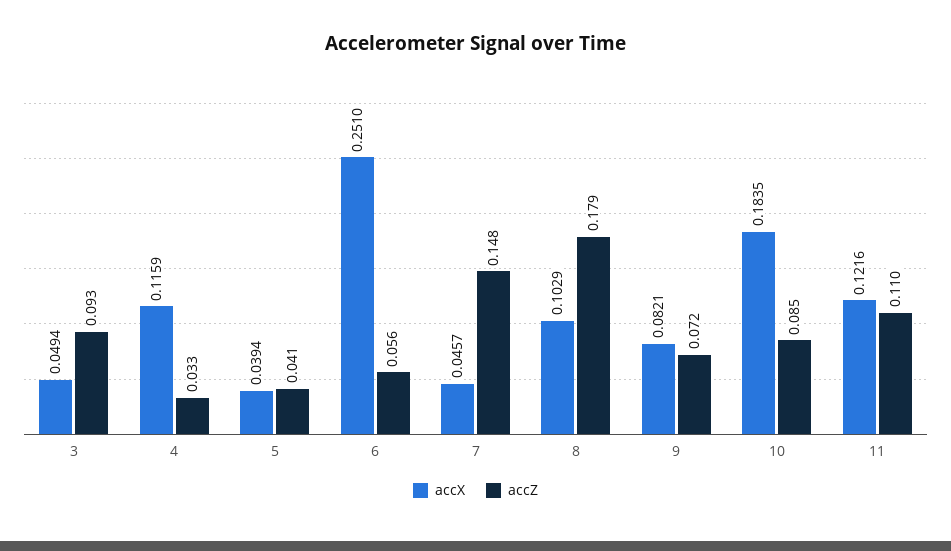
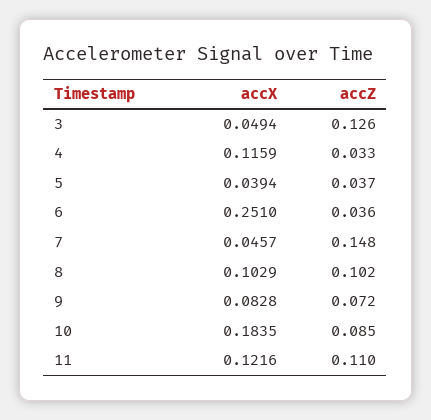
  {
    "accX": {
      "3": 0.0494,
      "4": 0.1159,
      "5": 0.0394,
      "6": 0.251,
      "7": 0.0457,
      "8": 0.1029,
-     "9": 0.0821,
+     "9": 0.0828,
      "10": 0.1835,
      "11": 0.1216
    },
    "accZ": {
-     "3": 0.093,
+     "3": 0.126,
      "4": 0.033,
-     "5": 0.041,
+     "5": 0.037,
-     "6": 0.056,
+     "6": 0.036,
      "7": 0.148,
-     "8": 0.179,
+     "8": 0.102,
      "9": 0.072,
      "10": 0.085,
      "11": 0.11
    }
  }

